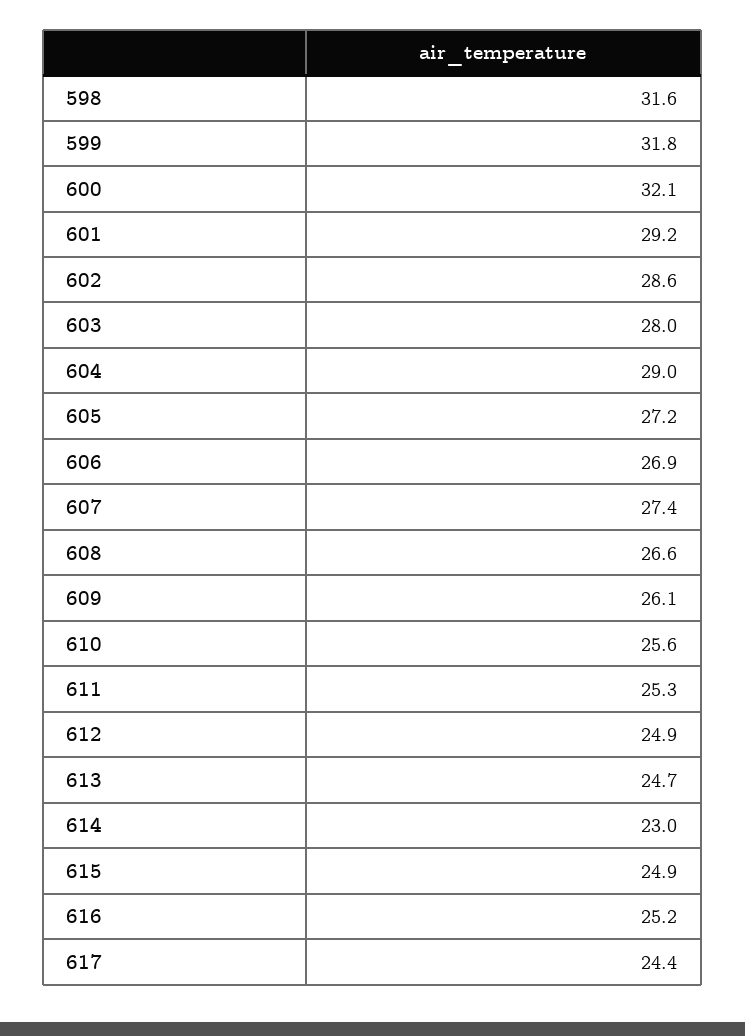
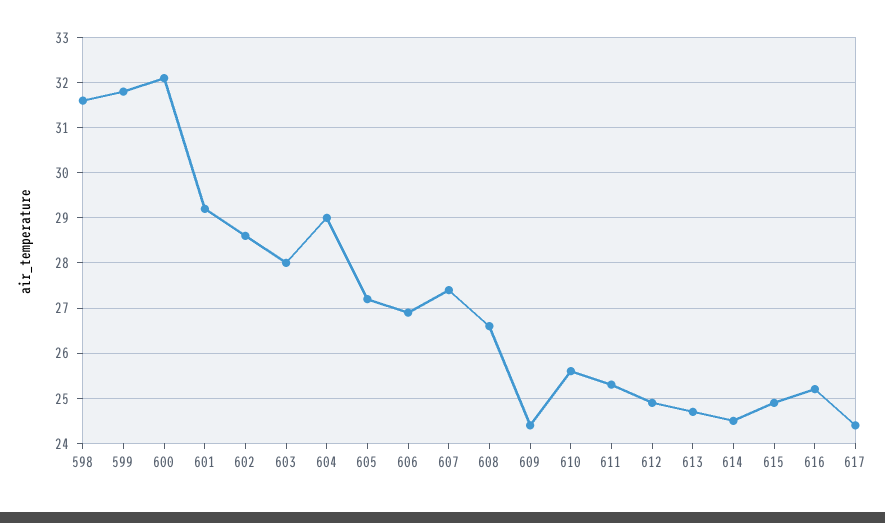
  {
    "598": 31.6,
    "599": 31.8,
    "600": 32.1,
    "601": 29.2,
    "602": 28.6,
    "603": 28,
    "604": 29,
    "605": 27.2,
    "606": 26.9,
    "607": 27.4,
    "608": 26.6,
-   "609": 26.1,
+   "609": 24.5,
    "610": 25.6,
    "611": 25.3,
    "612": 24.9,
    "613": 24.7,
-   "614": 23,
+   "614": 24.5,
    "615": 24.9,
    "616": 25.2,
    "617": 24.4
  }

